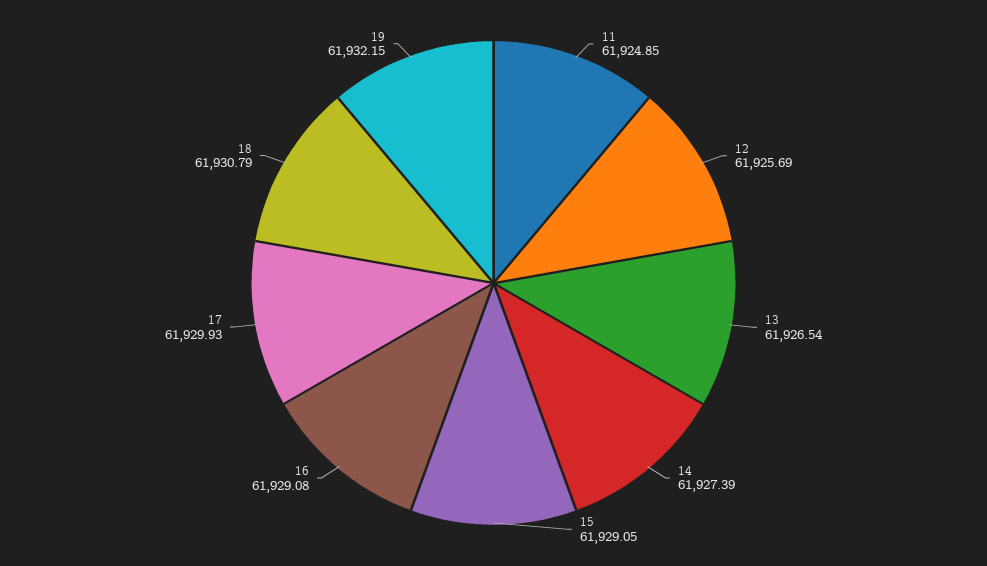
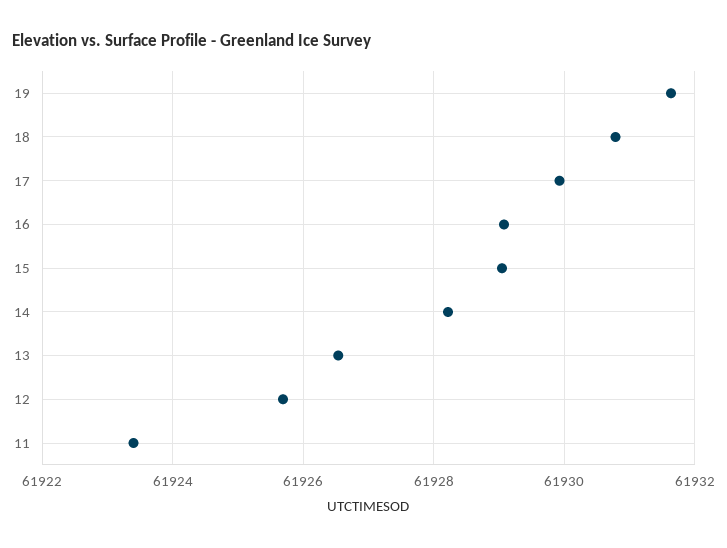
  {
-   "11": 61924.85,
+   "11": 61923.4,
    "12": 61925.69,
    "13": 61926.54,
-   "14": 61927.39,
+   "14": 61928.2,
    "15": 61929.05,
    "16": 61929.08,
    "17": 61929.93,
    "18": 61930.79,
-   "19": 61932.15
+   "19": 61931.6
  }

